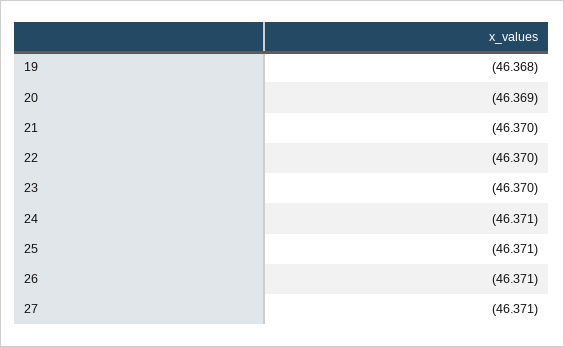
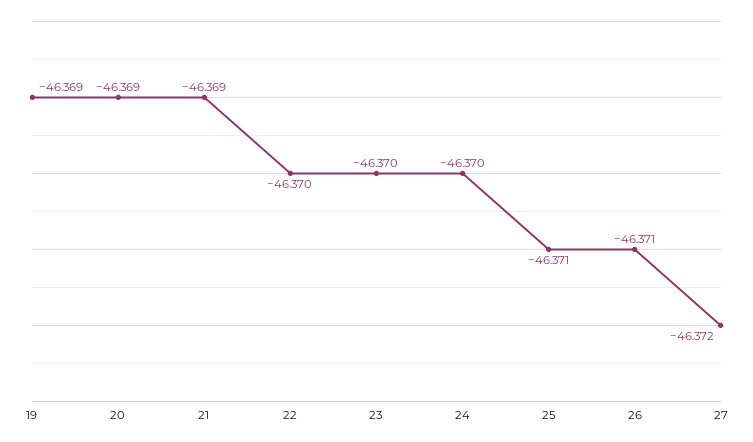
  {
-   "19": -46.368,
+   "19": -46.369,
    "20": -46.369,
-   "21": -46.37,
+   "21": -46.369,
    "22": -46.37,
    "23": -46.37,
-   "24": -46.371,
+   "24": -46.37,
    "25": -46.371,
    "26": -46.371,
-   "27": -46.371
+   "27": -46.372
  }

